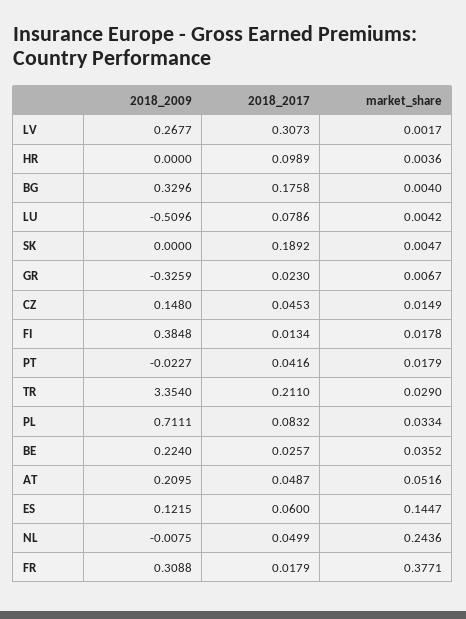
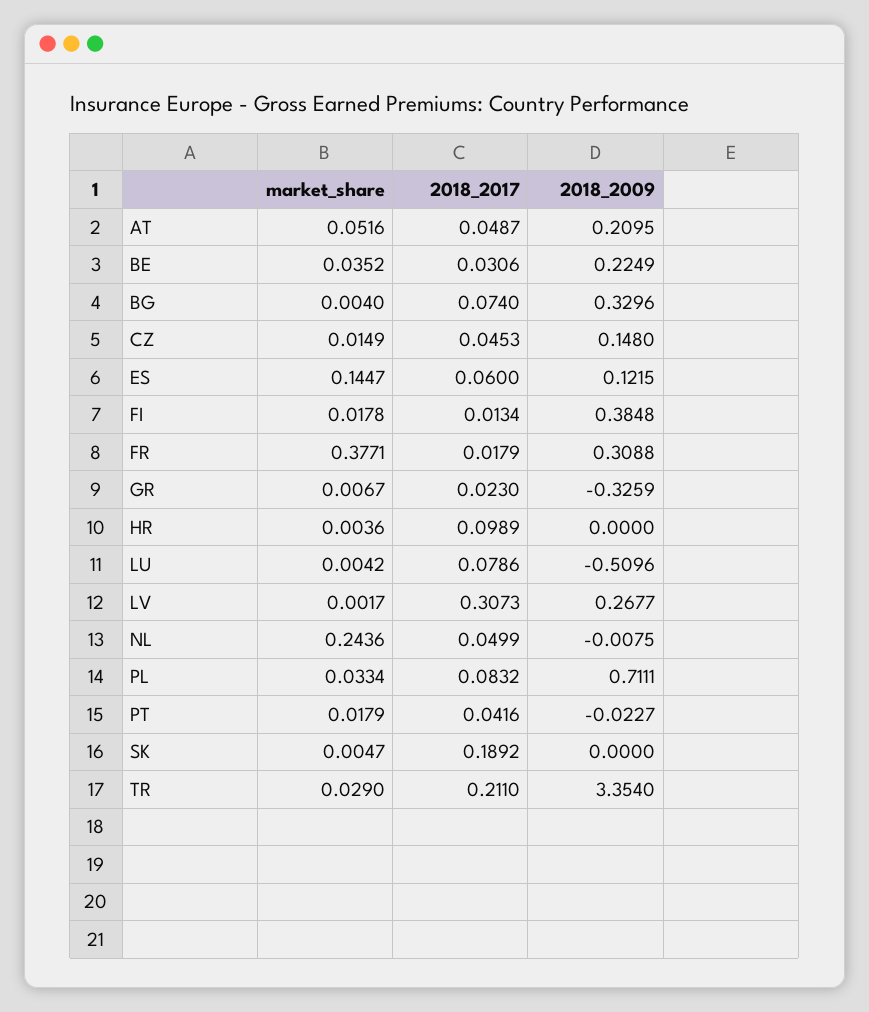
  {
    "2018_2009": {
      "LV": 0.2677,
      "HR": 0,
      "BG": 0.3296,
      "LU": -0.5096,
      "SK": 0,
      "GR": -0.3259,
      "CZ": 0.148,
      "FI": 0.3848,
      "PT": -0.0227,
      "TR": 3.354,
      "PL": 0.7111,
-     "BE": 0.224,
+     "BE": 0.2249,
      "AT": 0.2095,
      "ES": 0.1215,
      "NL": -0.0075,
      "FR": 0.3088
    },
    "2018_2017": {
      "LV": 0.3073,
      "HR": 0.0989,
-     "BG": 0.1758,
+     "BG": 0.074,
      "LU": 0.0786,
      "SK": 0.1892,
      "GR": 0.023,
      "CZ": 0.0453,
      "FI": 0.0134,
      "PT": 0.0416,
      "TR": 0.211,
      "PL": 0.0832,
-     "BE": 0.0257,
+     "BE": 0.0306,
      "AT": 0.0487,
      "ES": 0.06,
      "NL": 0.0499,
      "FR": 0.0179
    },
    "market_share": {
      "LV": 0.0017,
      "HR": 0.0036,
      "BG": 0.004,
      "LU": 0.0042,
      "SK": 0.0047,
      "GR": 0.0067,
      "CZ": 0.0149,
      "FI": 0.0178,
      "PT": 0.0179,
      "TR": 0.029,
      "PL": 0.0334,
      "BE": 0.0352,
      "AT": 0.0516,
      "ES": 0.1447,
      "NL": 0.2436,
      "FR": 0.3771
    }
  }

